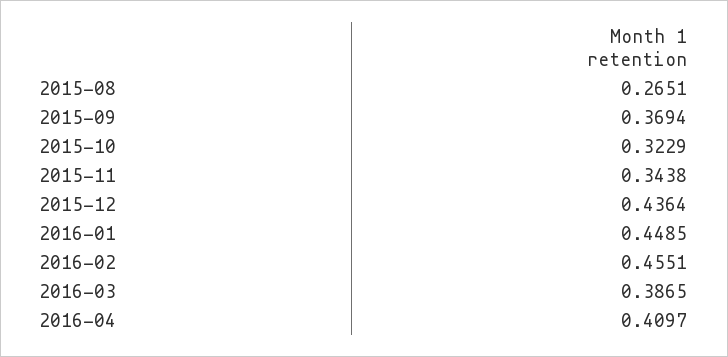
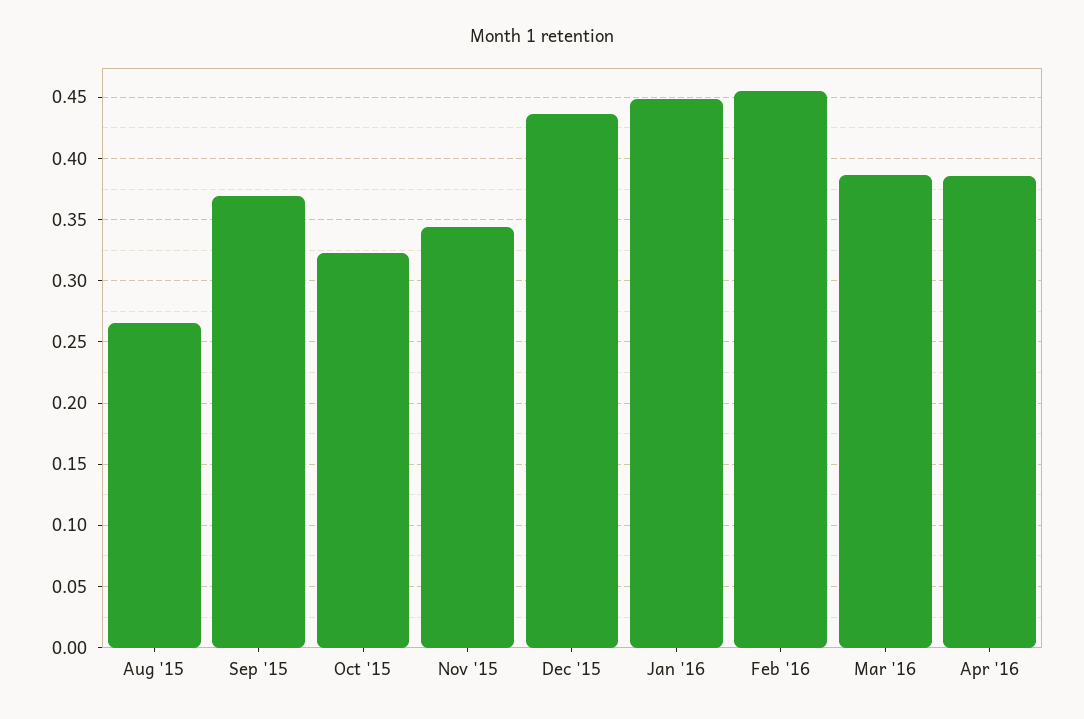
  {
    "2015-08": 0.2651,
    "2015-09": 0.3694,
    "2015-10": 0.3229,
    "2015-11": 0.3438,
    "2015-12": 0.4364,
    "2016-01": 0.4485,
    "2016-02": 0.4551,
    "2016-03": 0.3865,
-   "2016-04": 0.4097
+   "2016-04": 0.385
  }

